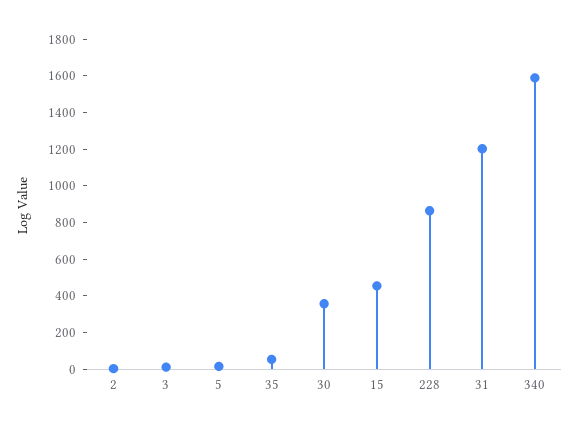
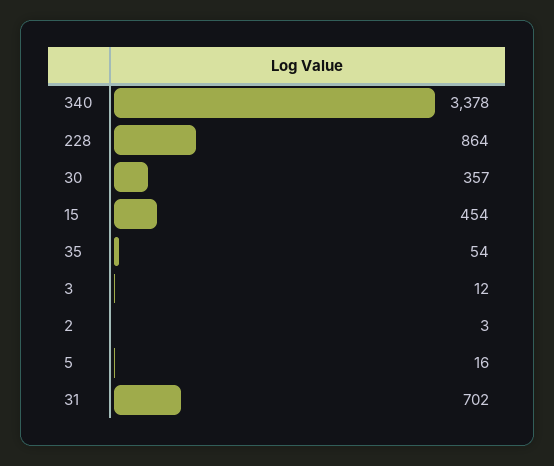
  {
    "2": 3,
    "3": 12,
    "5": 16,
    "35": 54,
    "30": 357,
    "15": 454,
    "228": 864,
-   "31": 1200,
+   "31": 702,
-   "340": 1600
+   "340": 3378
  }

